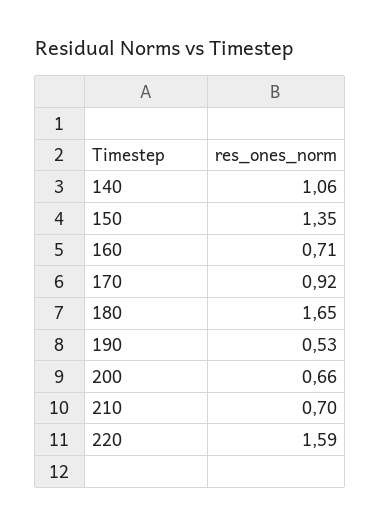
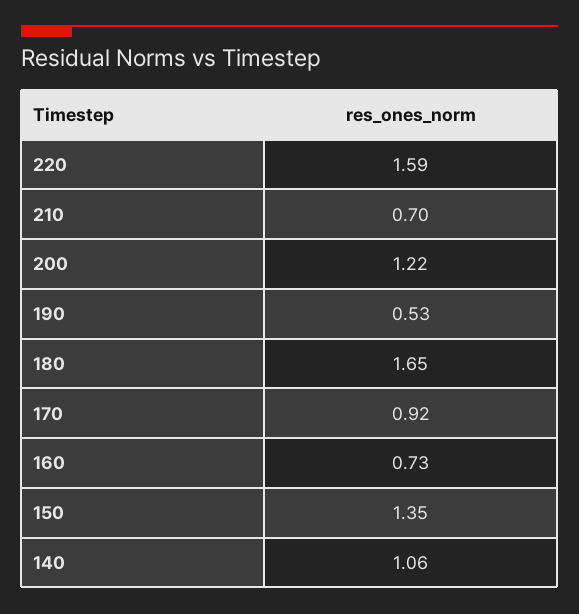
  {
    "140": 1.06,
    "150": 1.35,
-   "160": 0.71,
+   "160": 0.73,
    "170": 0.92,
    "180": 1.65,
    "190": 0.53,
-   "200": 0.66,
+   "200": 1.22,
    "210": 0.7,
    "220": 1.59
  }

